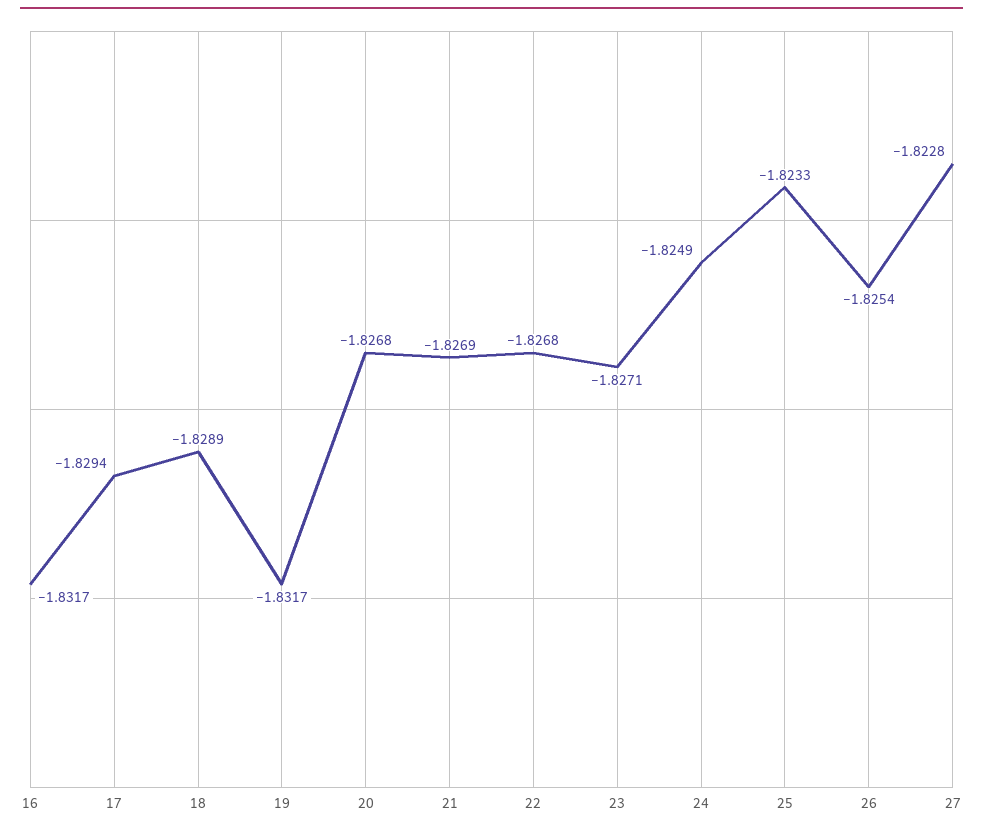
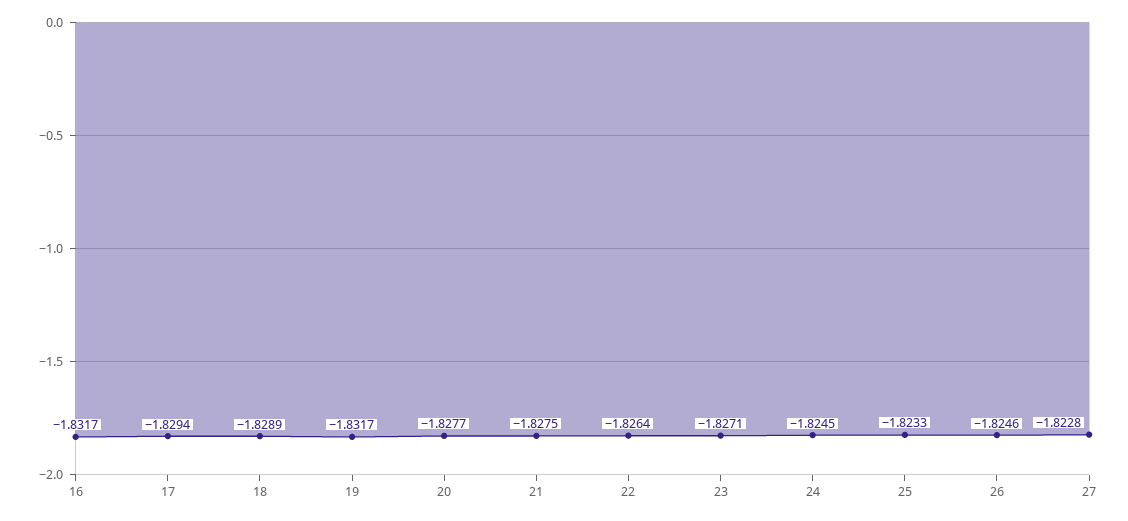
  {
    "16": -1.8317,
    "17": -1.8294,
    "18": -1.8289,
    "19": -1.8317,
-   "20": -1.8268,
+   "20": -1.8277,
-   "21": -1.8269,
+   "21": -1.8275,
-   "22": -1.8268,
+   "22": -1.8264,
    "23": -1.8271,
-   "24": -1.8249,
+   "24": -1.8245,
    "25": -1.8233,
-   "26": -1.8254,
+   "26": -1.8246,
    "27": -1.8228
  }

